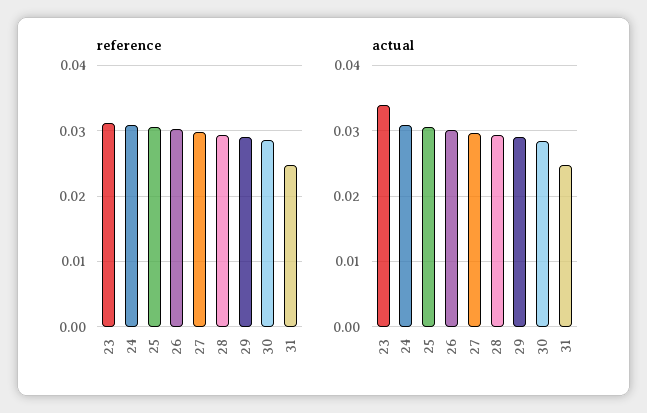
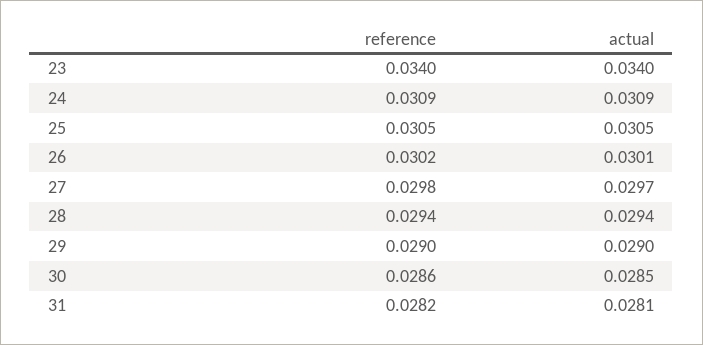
  {
    "reference": {
-     "23": 0.031,
+     "23": 0.034,
      "24": 0.0309,
      "25": 0.0305,
      "26": 0.0302,
      "27": 0.0298,
      "28": 0.0294,
      "29": 0.029,
      "30": 0.0286,
-     "31": 0.025
+     "31": 0.0282
    },
    "actual": {
      "23": 0.034,
      "24": 0.0309,
      "25": 0.0305,
      "26": 0.0301,
      "27": 0.0297,
      "28": 0.0294,
      "29": 0.029,
      "30": 0.0285,
-     "31": 0.025
+     "31": 0.0281
    }
  }

